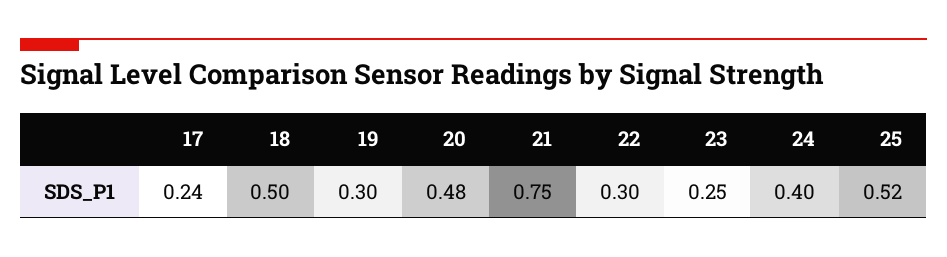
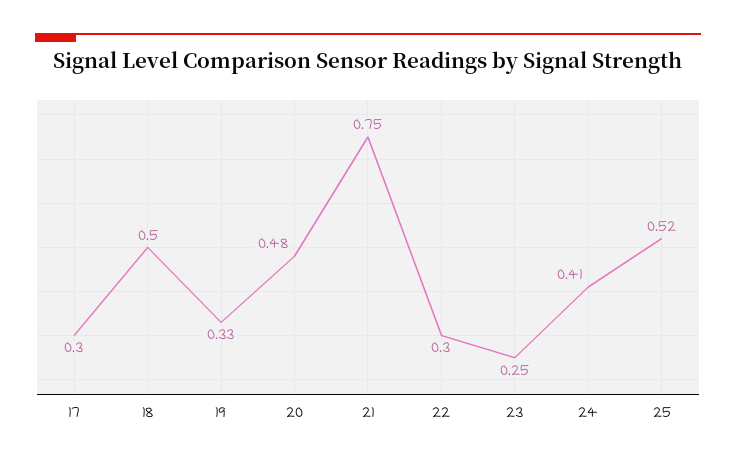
  {
-   "17": 0.24,
+   "17": 0.3,
    "18": 0.5,
-   "19": 0.3,
+   "19": 0.33,
    "20": 0.48,
    "21": 0.75,
    "22": 0.3,
    "23": 0.25,
-   "24": 0.4,
+   "24": 0.41,
    "25": 0.52
  }

